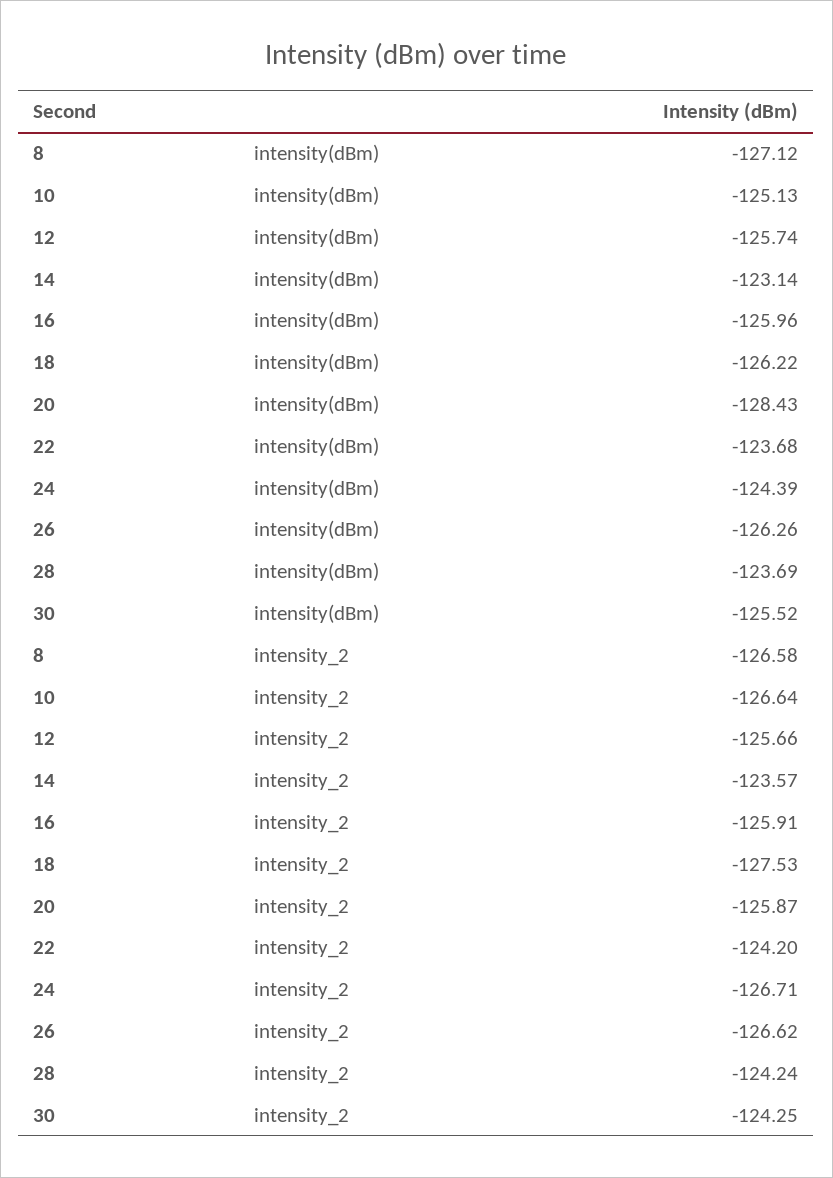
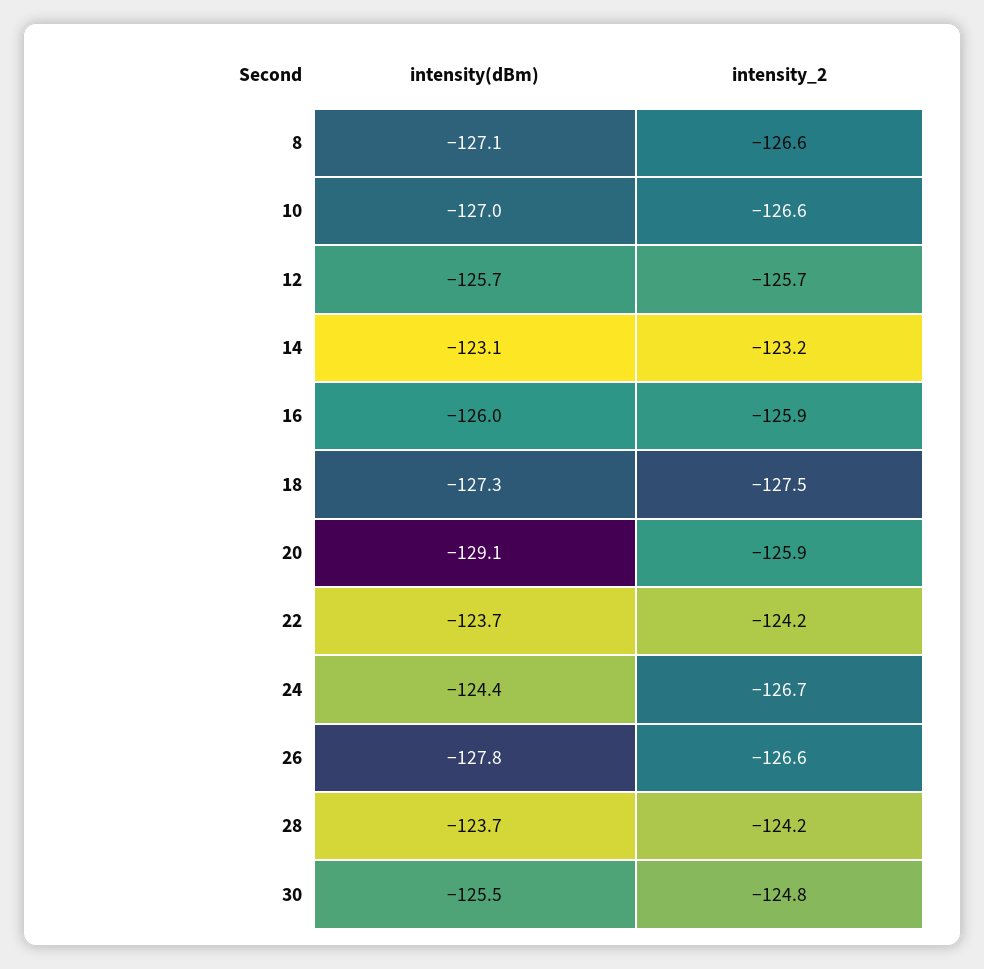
  {
    "8": {
      "intensity(dBm)": -127.12,
      "intensity_2": -126.58
    },
    "10": {
-     "intensity(dBm)": -125.13,
+     "intensity(dBm)": -127,
      "intensity_2": -126.64
    },
    "12": {
      "intensity(dBm)": -125.74,
      "intensity_2": -125.66
    },
    "14": {
      "intensity(dBm)": -123.14,
-     "intensity_2": -123.57
+     "intensity_2": -123.2
    },
    "16": {
      "intensity(dBm)": -125.96,
      "intensity_2": -125.91
    },
    "18": {
-     "intensity(dBm)": -126.22,
+     "intensity(dBm)": -127.3,
      "intensity_2": -127.53
    },
    "20": {
-     "intensity(dBm)": -128.43,
+     "intensity(dBm)": -129.1,
      "intensity_2": -125.87
    },
    "22": {
      "intensity(dBm)": -123.68,
      "intensity_2": -124.2
    },
    "24": {
      "intensity(dBm)": -124.39,
      "intensity_2": -126.71
    },
    "26": {
-     "intensity(dBm)": -126.26,
+     "intensity(dBm)": -127.8,
      "intensity_2": -126.62
    },
    "28": {
      "intensity(dBm)": -123.69,
      "intensity_2": -124.24
    },
    "30": {
      "intensity(dBm)": -125.52,
-     "intensity_2": -124.25
+     "intensity_2": -124.8
    }
  }

